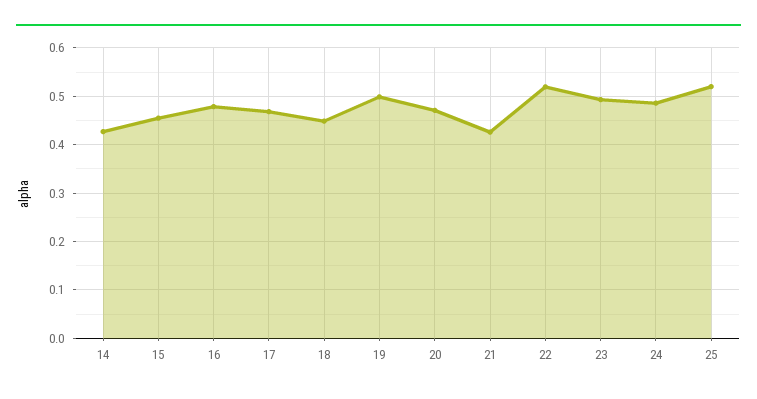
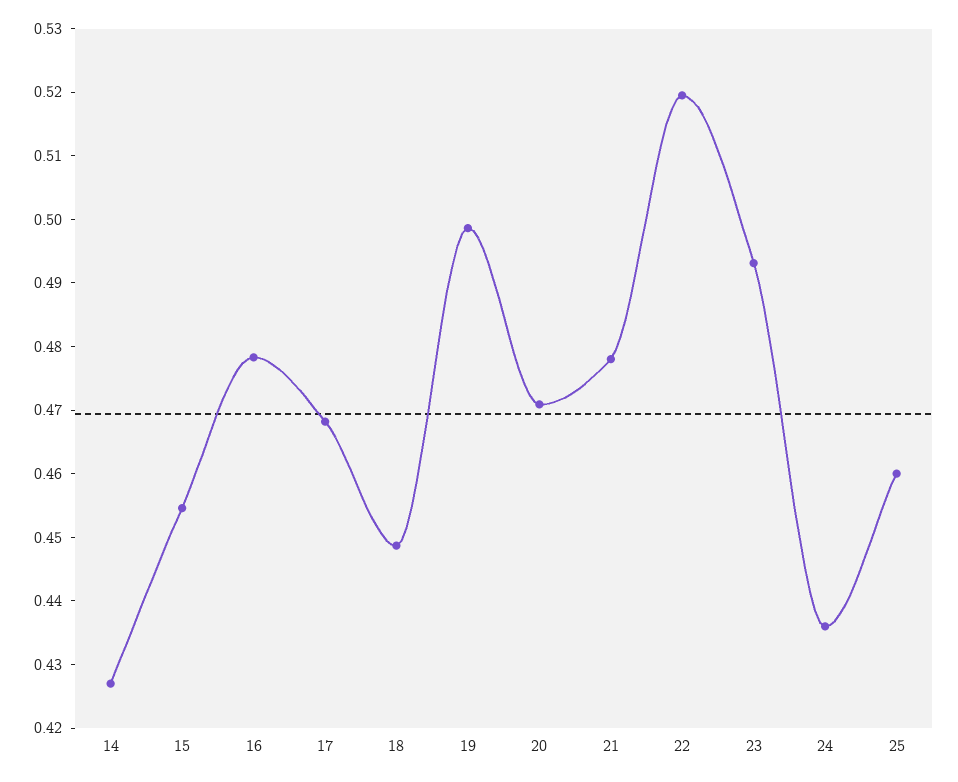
  {
    "14": 0.428,
    "15": 0.454,
    "16": 0.478,
    "17": 0.468,
    "18": 0.448,
    "19": 0.498,
    "20": 0.47,
-   "21": 0.42,
+   "21": 0.478,
    "22": 0.52,
    "23": 0.494,
-   "24": 0.48,
+   "24": 0.436,
-   "25": 0.52
+   "25": 0.46
  }

